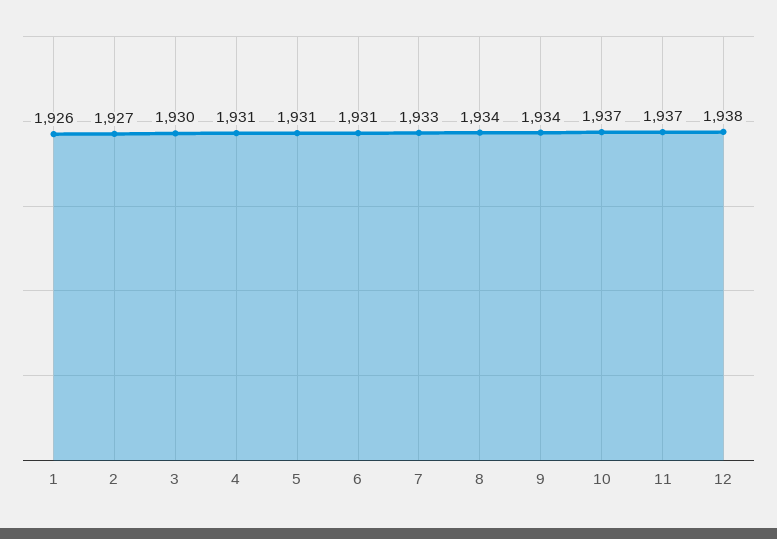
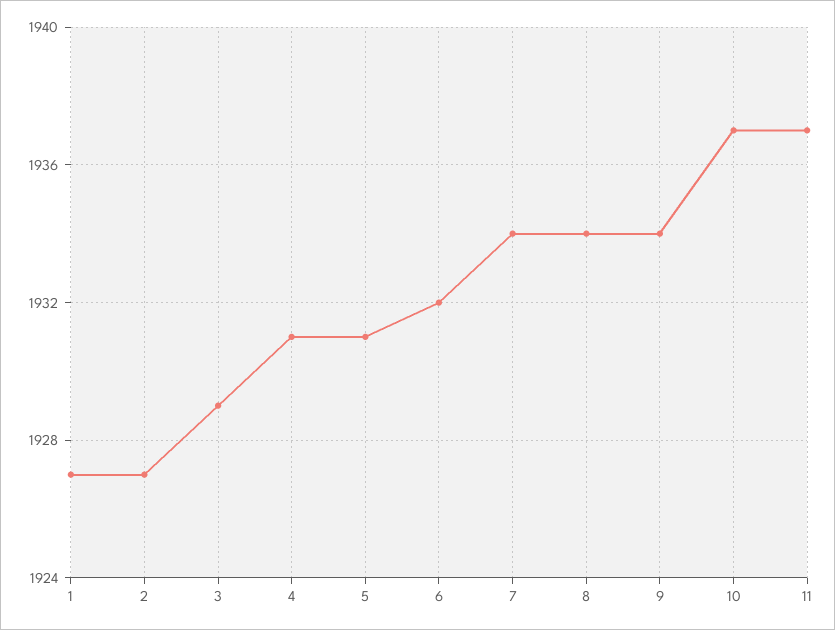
  {
-   "1": 1926,
+   "1": 1927,
    "2": 1927,
-   "3": 1930,
+   "3": 1929,
    "4": 1931,
    "5": 1931,
-   "6": 1931,
+   "6": 1932,
-   "7": 1933,
+   "7": 1934,
    "8": 1934,
    "9": 1934,
    "10": 1937,
-   "11": 1937,
+   "11": 1937
-   "12": 1938
  }

